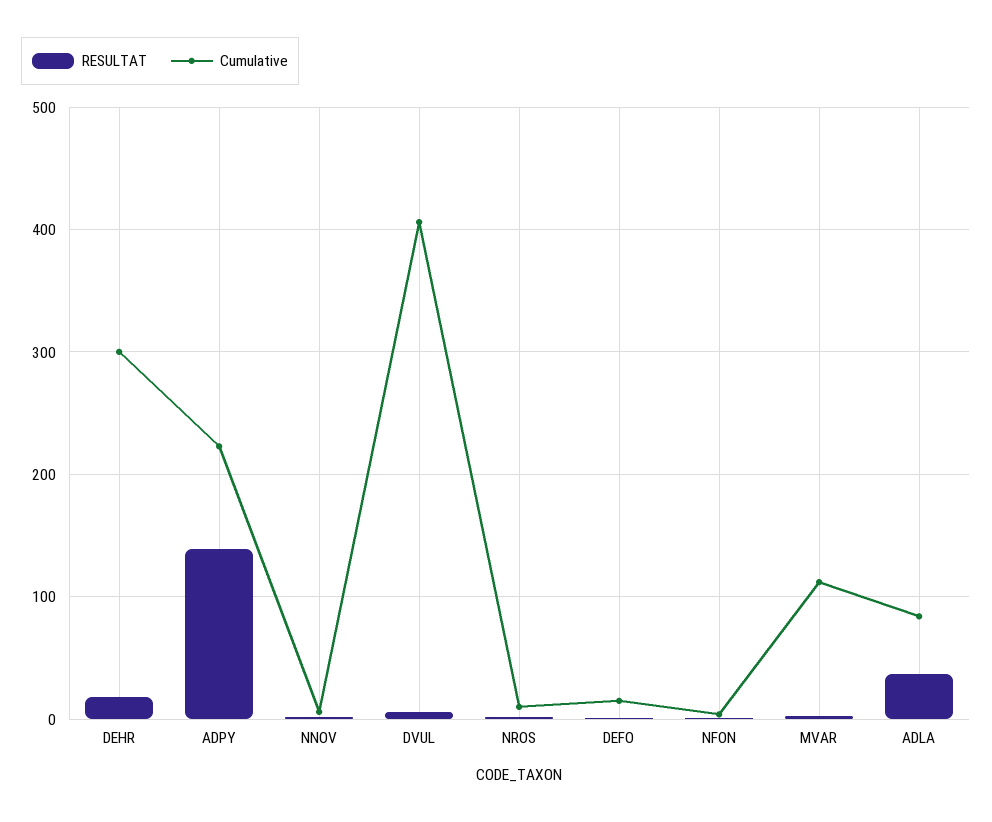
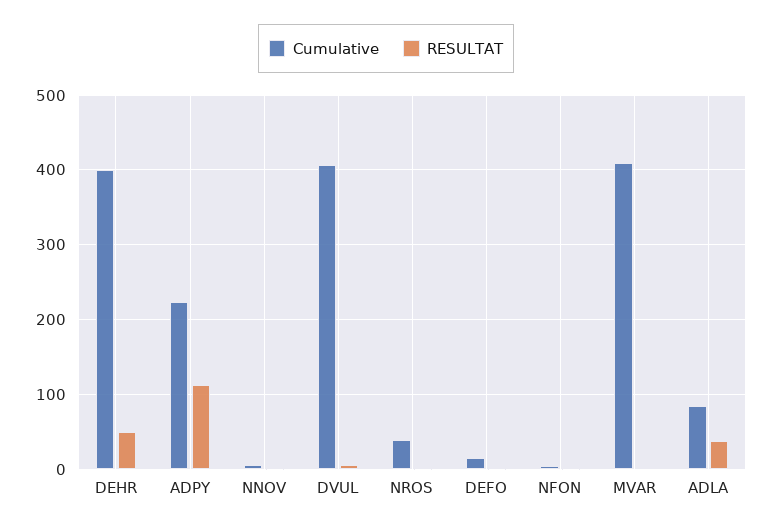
  {
    "RESULTAT": {
-     "DEHR": 20,
+     "DEHR": 50,
-     "ADPY": 140,
+     "ADPY": 110,
      "NNOV": 0,
      "DVUL": 10,
      "NROS": 0,
      "DEFO": 0,
      "NFON": 0,
      "MVAR": 0,
      "ADLA": 40
    },
    "Cumulative": {
-     "DEHR": 300,
+     "DEHR": 400,
      "ADPY": 220,
      "NNOV": 10,
      "DVUL": 410,
-     "NROS": 10,
+     "NROS": 40,
      "DEFO": 20,
      "NFON": 0,
-     "MVAR": 110,
+     "MVAR": 410,
      "ADLA": 80
    }
  }

